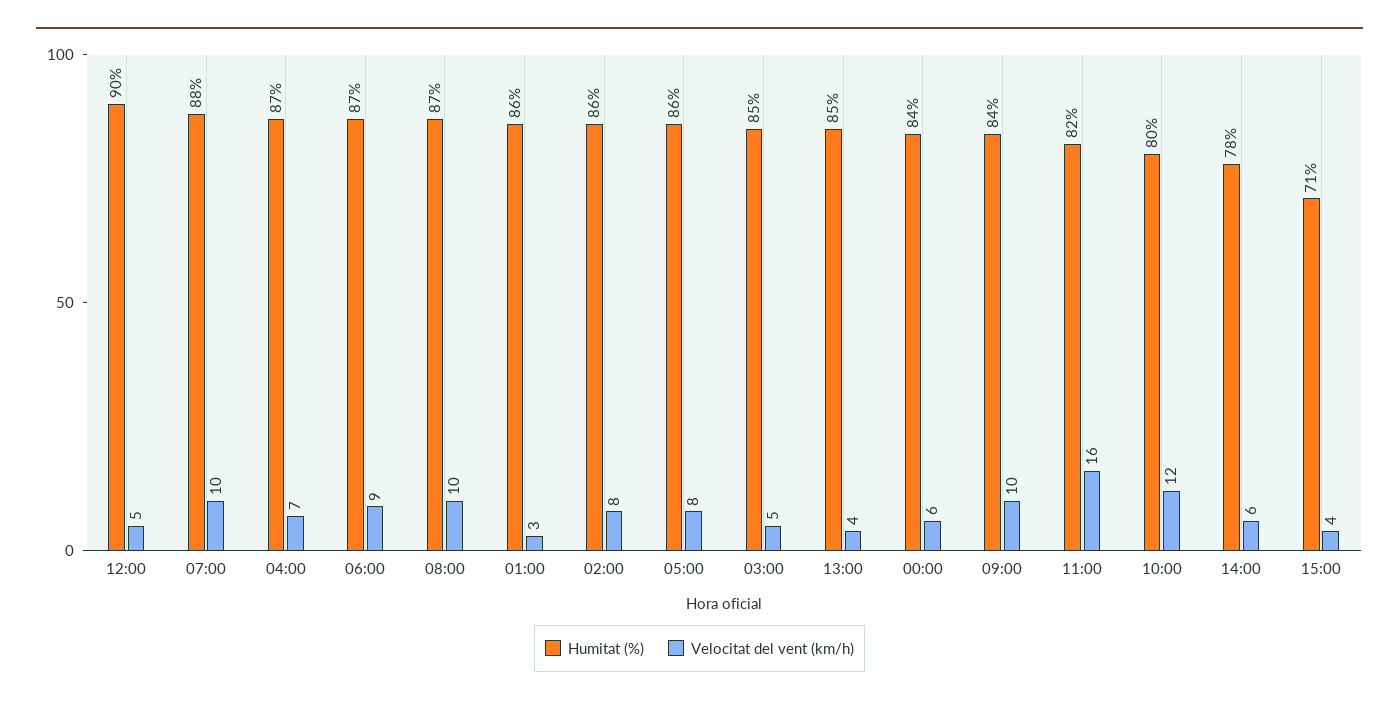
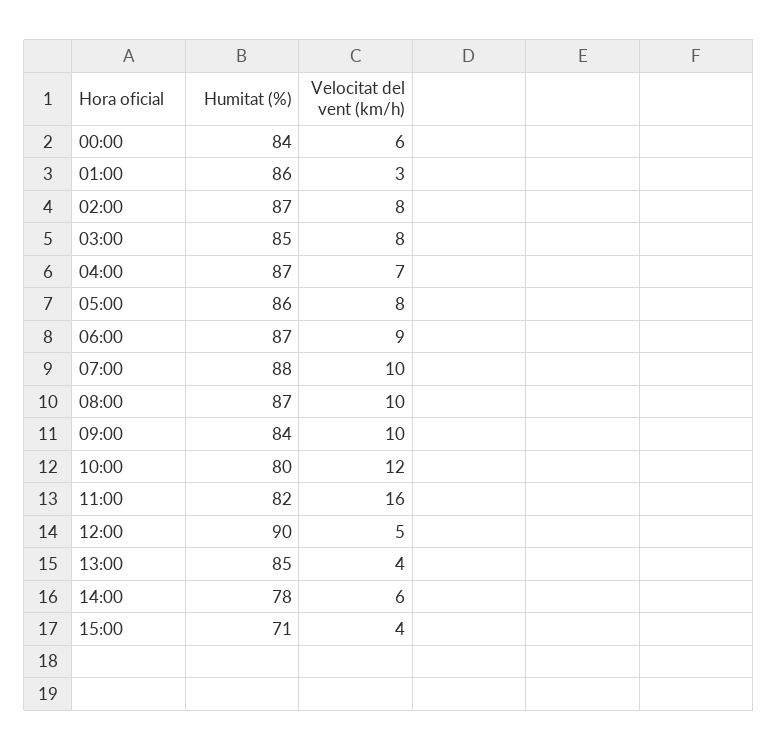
  {
    "Humitat (%)": {
      "12:00": 90,
      "07:00": 88,
      "04:00": 87,
      "06:00": 87,
      "08:00": 87,
      "01:00": 86,
-     "02:00": 86,
+     "02:00": 87,
      "05:00": 86,
      "03:00": 85,
      "13:00": 85,
      "00:00": 84,
      "09:00": 84,
      "11:00": 82,
      "10:00": 80,
      "14:00": 78,
      "15:00": 71
    },
    "Velocitat del vent (km/h)": {
      "12:00": 5,
      "07:00": 10,
      "04:00": 7,
      "06:00": 9,
      "08:00": 10,
      "01:00": 3,
      "02:00": 8,
      "05:00": 8,
-     "03:00": 5,
+     "03:00": 8,
      "13:00": 4,
      "00:00": 6,
      "09:00": 10,
      "11:00": 16,
      "10:00": 12,
      "14:00": 6,
      "15:00": 4
    }
  }

